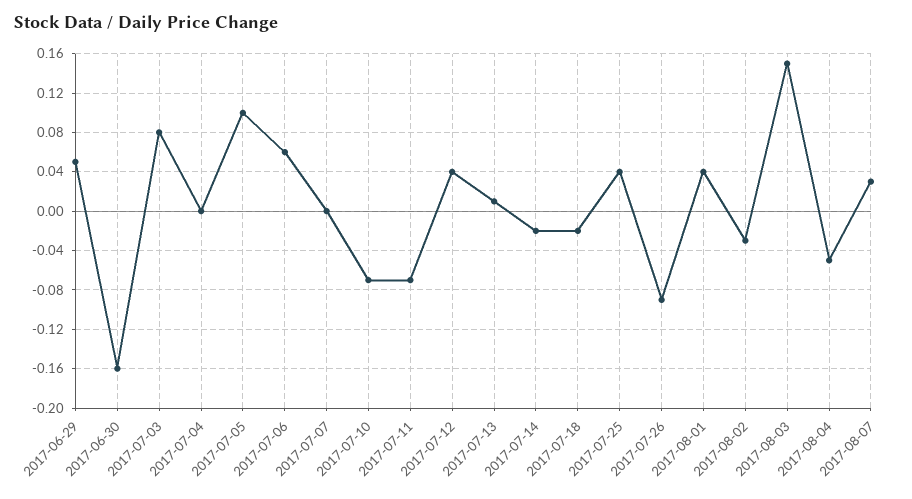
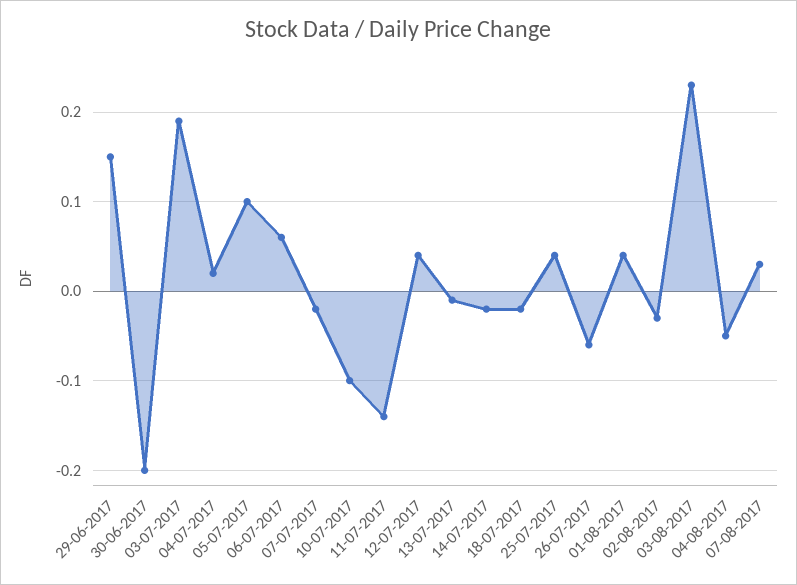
  {
-   "2017-06-29": 0.05,
+   "2017-06-29": 0.15,
-   "2017-06-30": -0.16,
+   "2017-06-30": -0.2,
-   "2017-07-03": 0.08,
+   "2017-07-03": 0.19,
-   "2017-07-04": 0,
+   "2017-07-04": 0.02,
    "2017-07-05": 0.1,
    "2017-07-06": 0.06,
-   "2017-07-07": 0,
+   "2017-07-07": -0.02,
-   "2017-07-10": -0.07,
+   "2017-07-10": -0.1,
-   "2017-07-11": -0.07,
+   "2017-07-11": -0.14,
    "2017-07-12": 0.04,
-   "2017-07-13": 0.01,
+   "2017-07-13": -0.01,
    "2017-07-14": -0.02,
    "2017-07-18": -0.02,
    "2017-07-25": 0.04,
-   "2017-07-26": -0.09,
+   "2017-07-26": -0.06,
    "2017-08-01": 0.04,
    "2017-08-02": -0.03,
-   "2017-08-03": 0.15,
+   "2017-08-03": 0.23,
    "2017-08-04": -0.05,
    "2017-08-07": 0.03
  }

